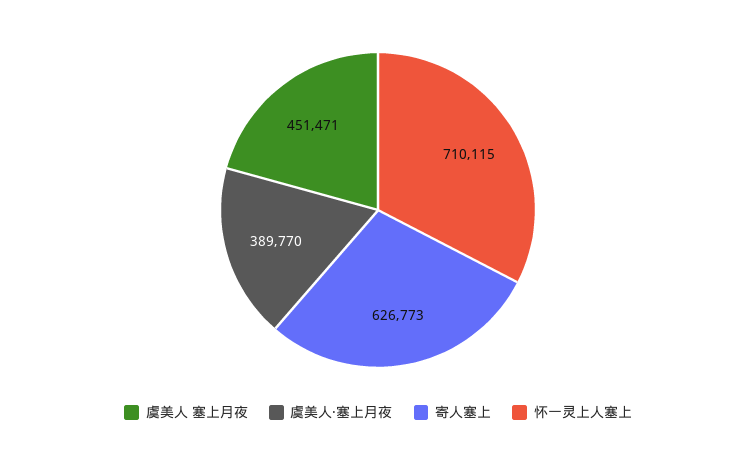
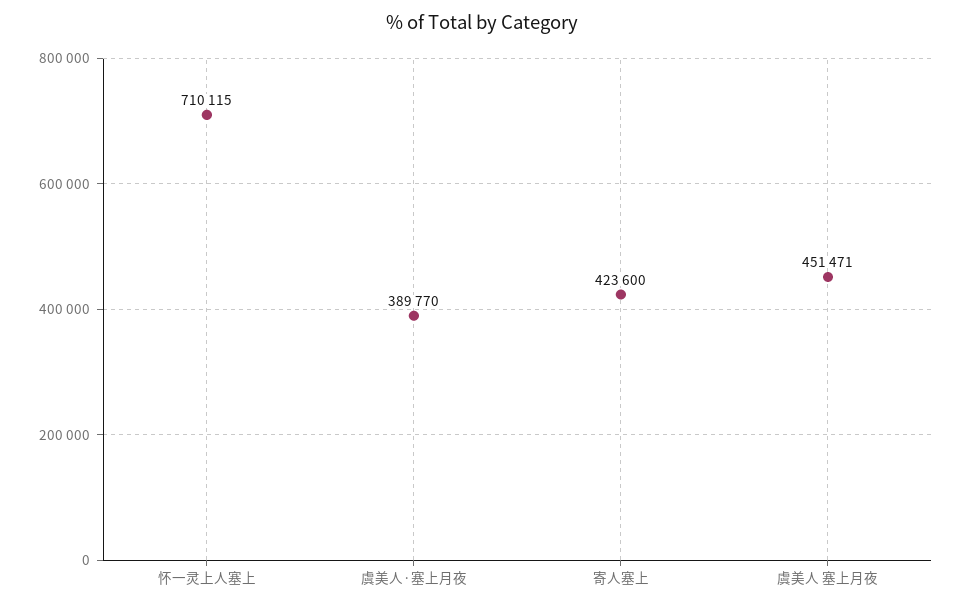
  {
    "虞美人 塞上月夜": 451471,
    "虞美人·塞上月夜": 389770,
-   "寄人塞上": 626773,
+   "寄人塞上": 423600,
    "怀一灵上人塞上": 710115
  }

